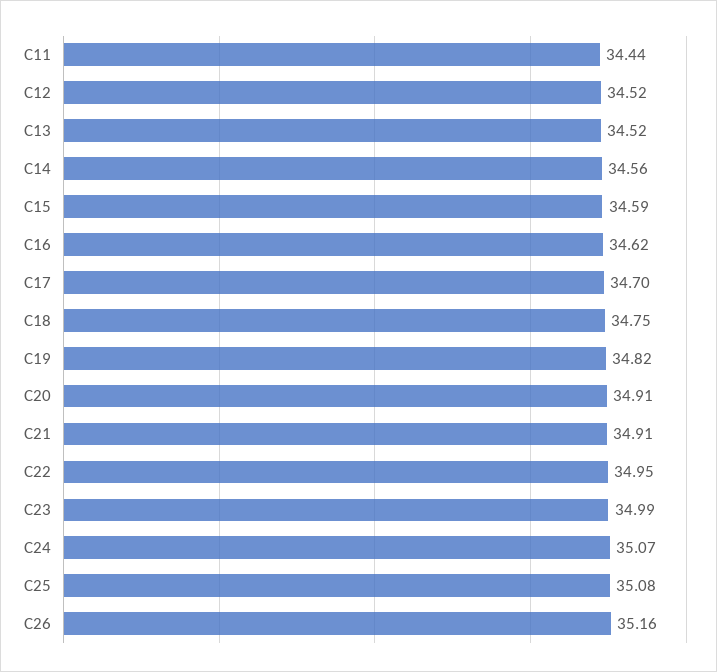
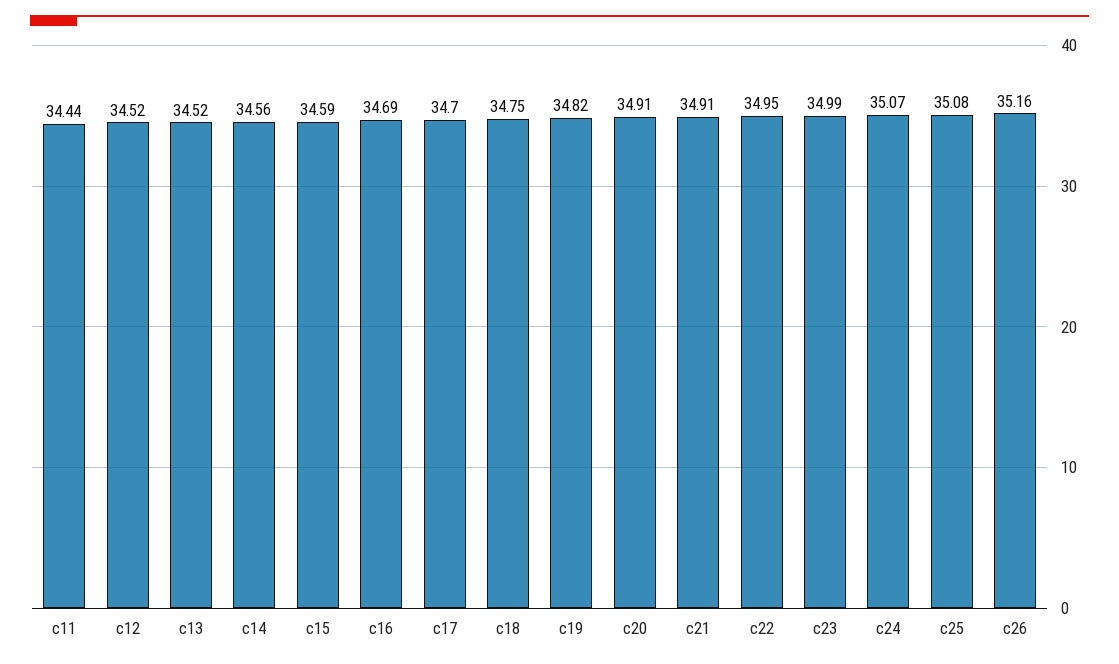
  {
    "C11": 34.44,
    "C12": 34.52,
    "C13": 34.52,
    "C14": 34.56,
    "C15": 34.59,
-   "C16": 34.62,
+   "C16": 34.69,
    "C17": 34.7,
    "C18": 34.75,
    "C19": 34.82,
    "C20": 34.91,
    "C21": 34.91,
    "C22": 34.95,
    "C23": 34.99,
    "C24": 35.07,
    "C25": 35.08,
    "C26": 35.16
  }

